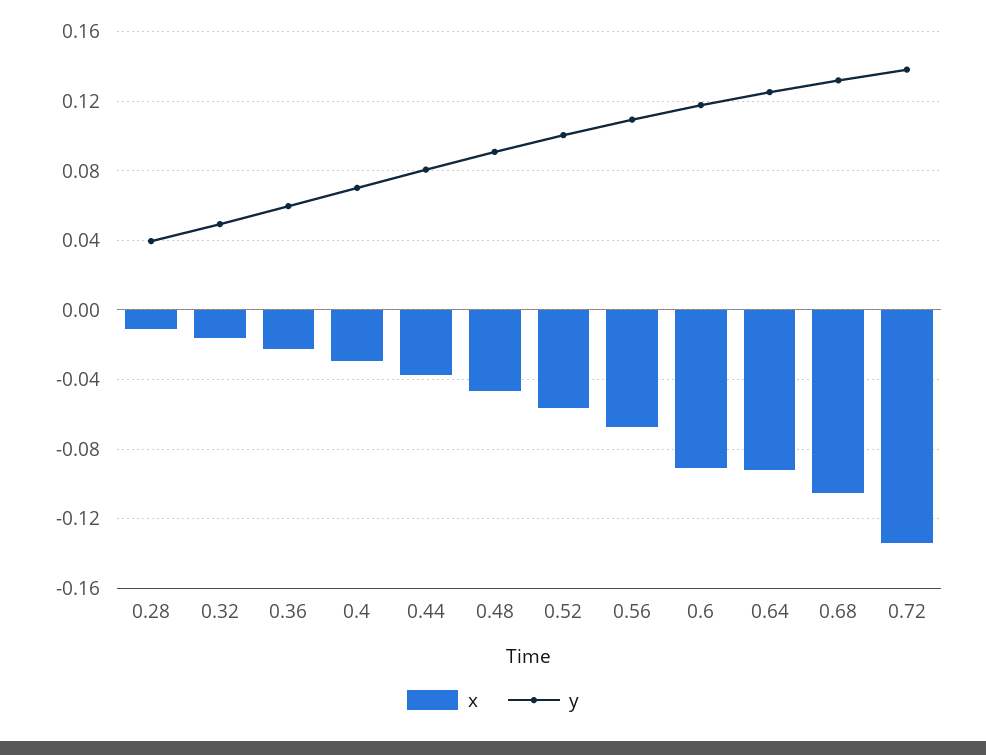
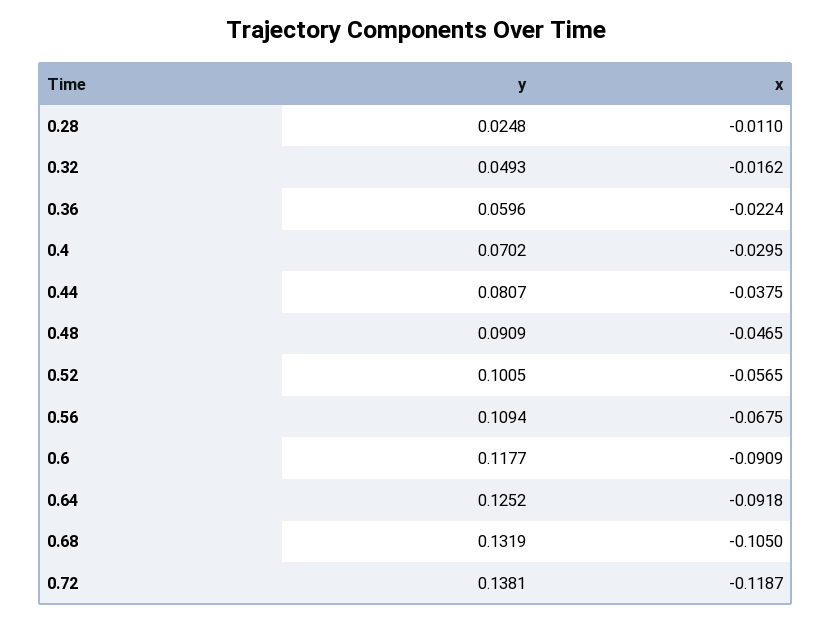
  {
    "x": {
      "0.28": -0.011,
      "0.32": -0.0162,
      "0.36": -0.0224,
      "0.4": -0.0295,
      "0.44": -0.0375,
      "0.48": -0.0465,
      "0.52": -0.0565,
      "0.56": -0.0675,
      "0.6": -0.0909,
      "0.64": -0.0918,
      "0.68": -0.105,
-     "0.72": -0.135
+     "0.72": -0.1187
    },
    "y": {
-     "0.28": 0.04,
+     "0.28": 0.0248,
      "0.32": 0.0493,
      "0.36": 0.0596,
      "0.4": 0.0702,
      "0.44": 0.0807,
      "0.48": 0.0909,
      "0.52": 0.1005,
      "0.56": 0.1094,
      "0.6": 0.1177,
      "0.64": 0.1252,
      "0.68": 0.1319,
      "0.72": 0.1381
    }
  }

